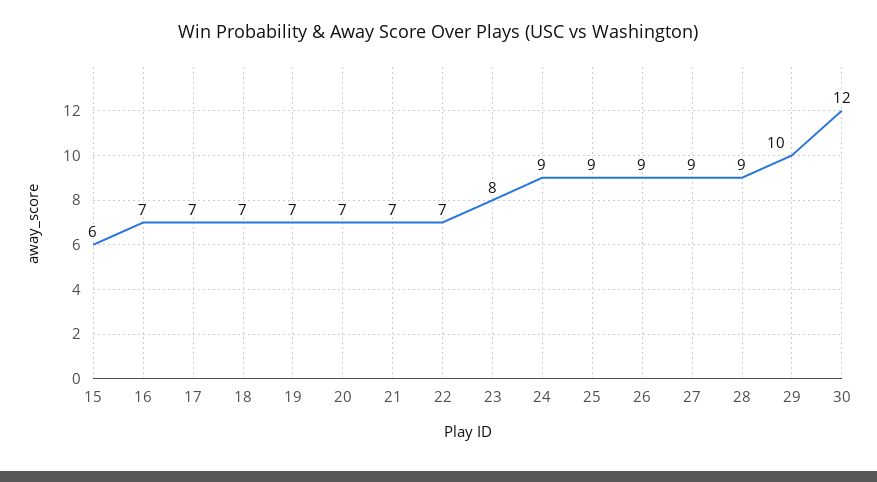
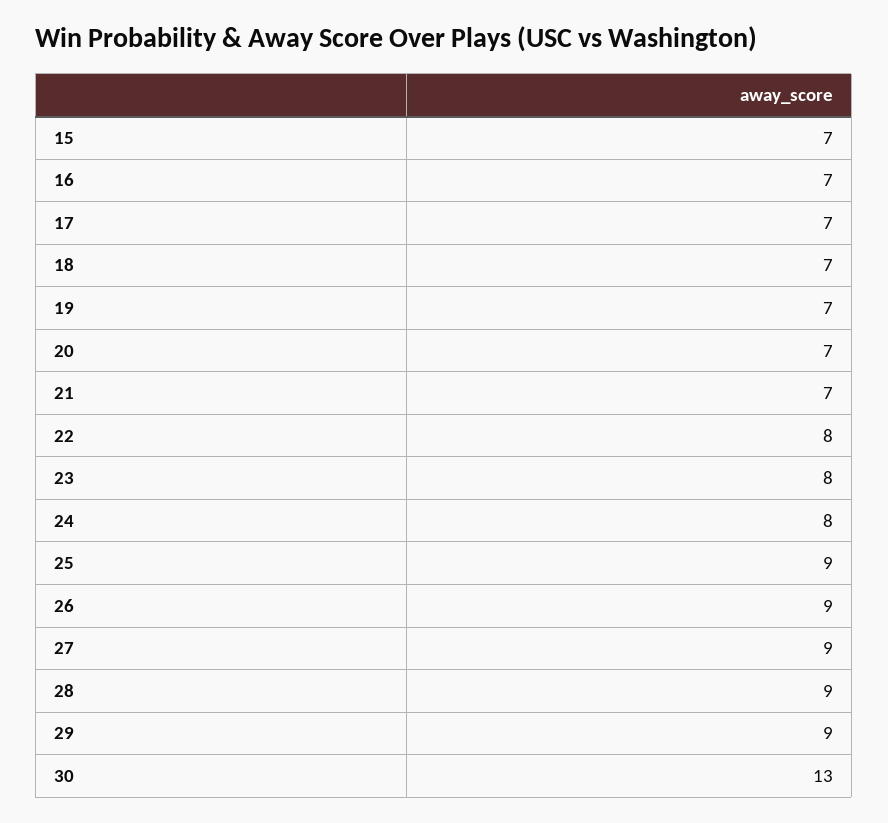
  {
-   "15": 6,
+   "15": 7,
    "16": 7,
    "17": 7,
    "18": 7,
    "19": 7,
    "20": 7,
    "21": 7,
-   "22": 7,
+   "22": 8,
    "23": 8,
-   "24": 9,
+   "24": 8,
    "25": 9,
    "26": 9,
    "27": 9,
    "28": 9,
-   "29": 10,
+   "29": 9,
-   "30": 12
+   "30": 13
  }

